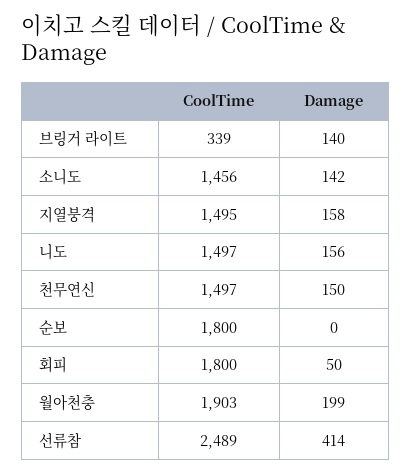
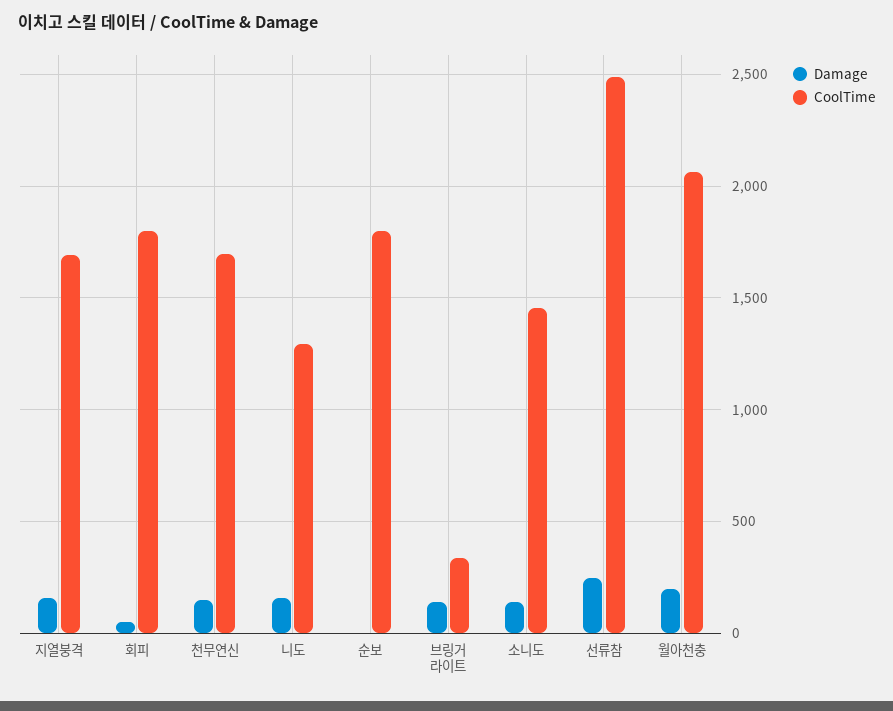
  {
    "CoolTime": {
      "브링거 라이트": 339,
      "소니도": 1456,
-     "지열붕격": 1495,
+     "지열붕격": 1700,
-     "니도": 1497,
+     "니도": 1300,
-     "천무연신": 1497,
+     "천무연신": 1700,
      "순보": 1800,
      "회피": 1800,
-     "월아천충": 1903,
+     "월아천충": 2050,
      "선류참": 2489
    },
    "Damage": {
      "브링거 라이트": 140,
      "소니도": 142,
      "지열붕격": 158,
      "니도": 156,
      "천무연신": 150,
      "순보": 0,
      "회피": 50,
      "월아천충": 199,
-     "선류참": 414
+     "선류참": 250
    }
  }

